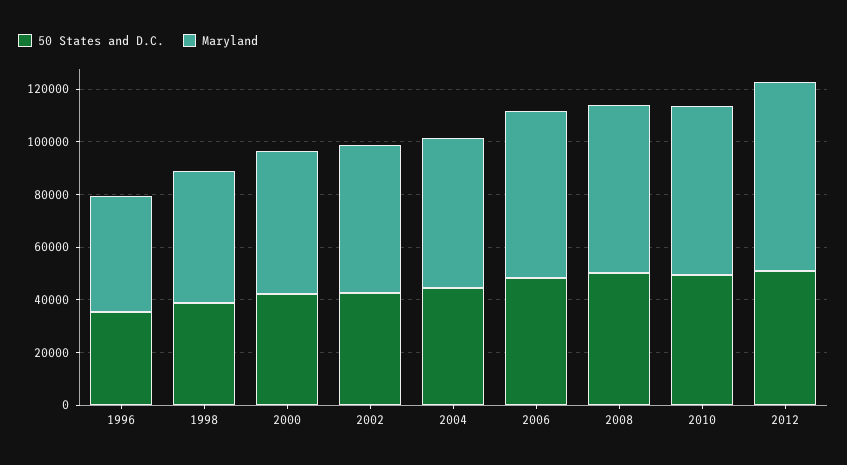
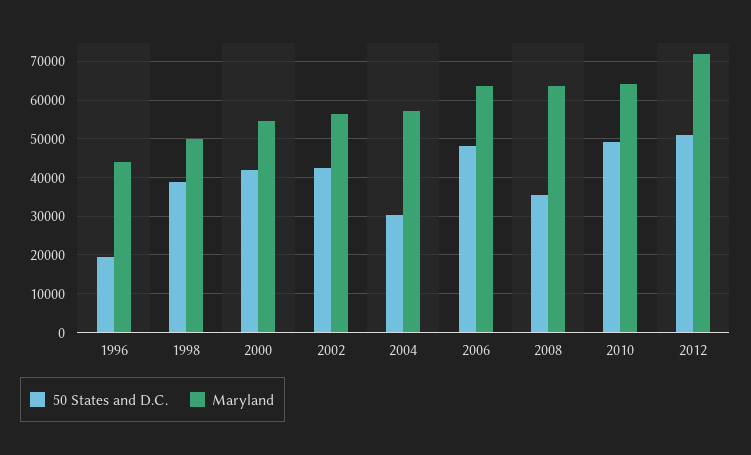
  {
    "50 States and D.C.": {
-     "1996": 35000,
+     "1996": 20000,
      "1998": 38000,
      "2000": 42000,
      "2002": 42000,
-     "2004": 45000,
+     "2004": 30000,
      "2006": 48000,
-     "2008": 50000,
+     "2008": 36000,
      "2010": 50000,
      "2012": 52000
    },
    "Maryland": {
      "1996": 44000,
      "1998": 50000,
      "2000": 54000,
      "2002": 56000,
      "2004": 58000,
      "2006": 64000,
      "2008": 64000,
      "2010": 64000,
      "2012": 72000
    }
  }

